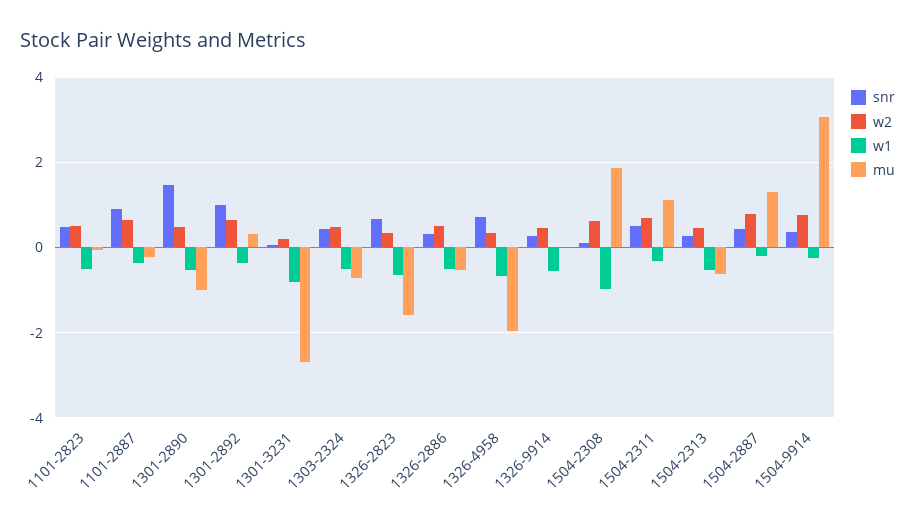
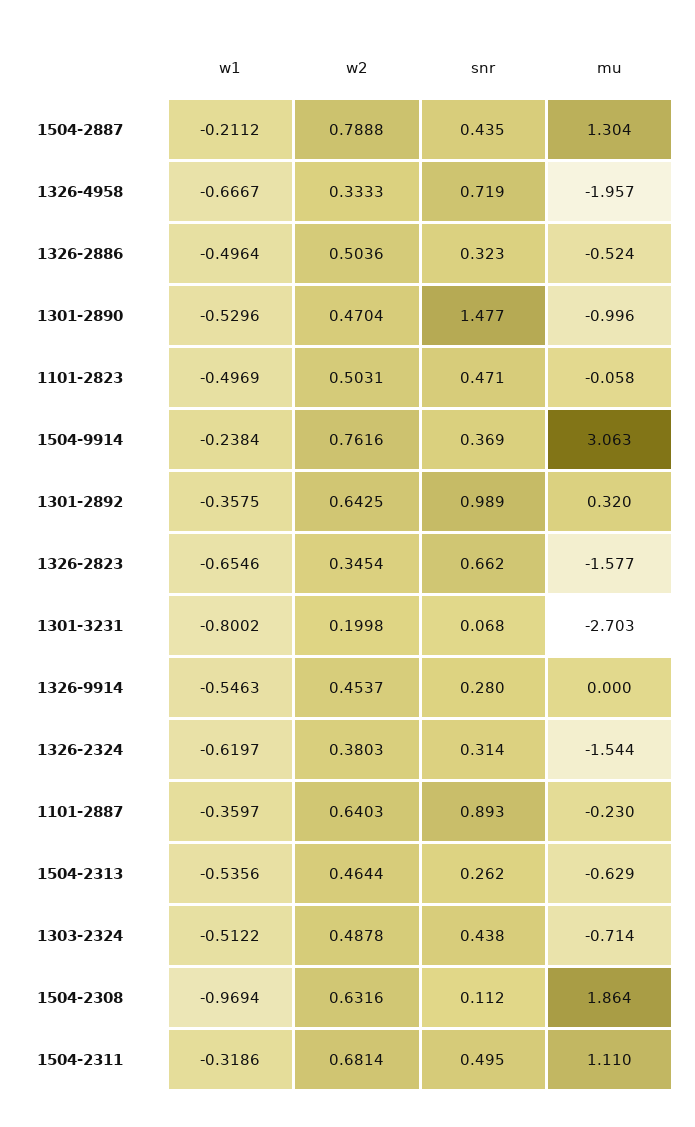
  {
    "snr": {
      "1101-2823": 0.471,
      "1101-2887": 0.893,
      "1301-2890": 1.477,
      "1301-2892": 0.989,
      "1301-3231": 0.068,
      "1303-2324": 0.438,
      "1326-2823": 0.662,
      "1326-2886": 0.323,
      "1326-4958": 0.719,
      "1326-9914": 0.28,
      "1504-2308": 0.112,
      "1504-2311": 0.495,
      "1504-2313": 0.262,
      "1504-2887": 0.435,
-     "1504-9914": 0.369
+     "1504-9914": 0.369,
+     "1326-2324": 0.314
    },
    "w2": {
      "1101-2823": 0.5031,
      "1101-2887": 0.6403,
      "1301-2890": 0.4704,
      "1301-2892": 0.6425,
      "1301-3231": 0.1998,
      "1303-2324": 0.4878,
      "1326-2823": 0.3454,
      "1326-2886": 0.5036,
      "1326-4958": 0.3333,
      "1326-9914": 0.4537,
      "1504-2308": 0.6316,
      "1504-2311": 0.6814,
      "1504-2313": 0.4644,
      "1504-2887": 0.7888,
-     "1504-9914": 0.7616
+     "1504-9914": 0.7616,
+     "1326-2324": 0.3803
    },
    "w1": {
      "1101-2823": -0.4969,
      "1101-2887": -0.3597,
      "1301-2890": -0.5296,
      "1301-2892": -0.3575,
      "1301-3231": -0.8002,
      "1303-2324": -0.5122,
      "1326-2823": -0.6546,
      "1326-2886": -0.4964,
      "1326-4958": -0.6667,
      "1326-9914": -0.5463,
      "1504-2308": -0.9694,
      "1504-2311": -0.3186,
      "1504-2313": -0.5356,
      "1504-2887": -0.2112,
-     "1504-9914": -0.2384
+     "1504-9914": -0.2384,
+     "1326-2324": -0.6197
    },
    "mu": {
      "1101-2823": -0.058,
      "1101-2887": -0.23,
      "1301-2890": -0.996,
      "1301-2892": 0.32,
      "1301-3231": -2.703,
      "1303-2324": -0.714,
      "1326-2823": -1.577,
      "1326-2886": -0.524,
      "1326-4958": -1.957,
      "1326-9914": 0,
      "1504-2308": 1.864,
      "1504-2311": 1.11,
      "1504-2313": -0.629,
      "1504-2887": 1.304,
-     "1504-9914": 3.063
+     "1504-9914": 3.063,
+     "1326-2324": -1.544
    }
  }

